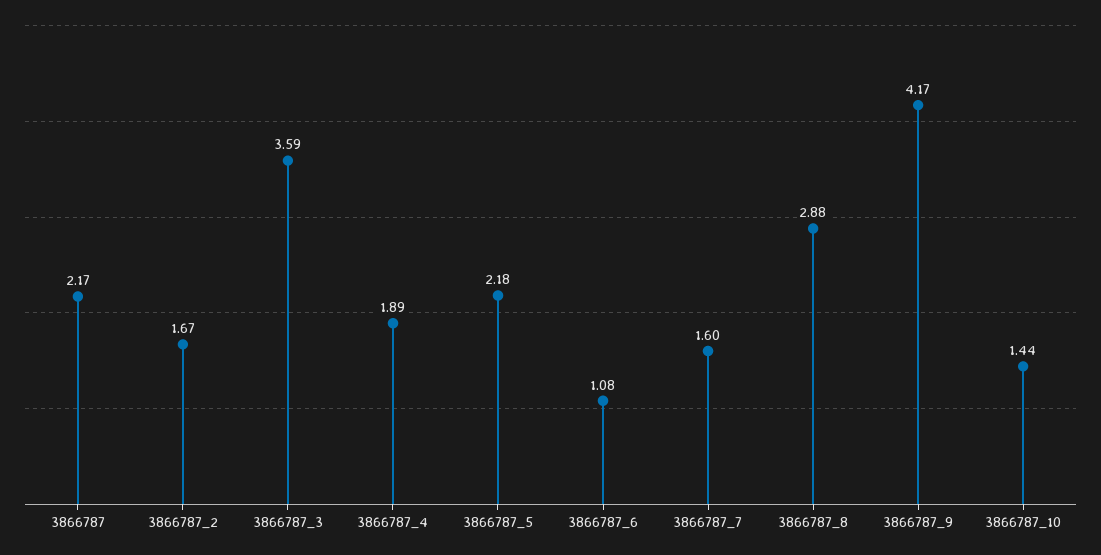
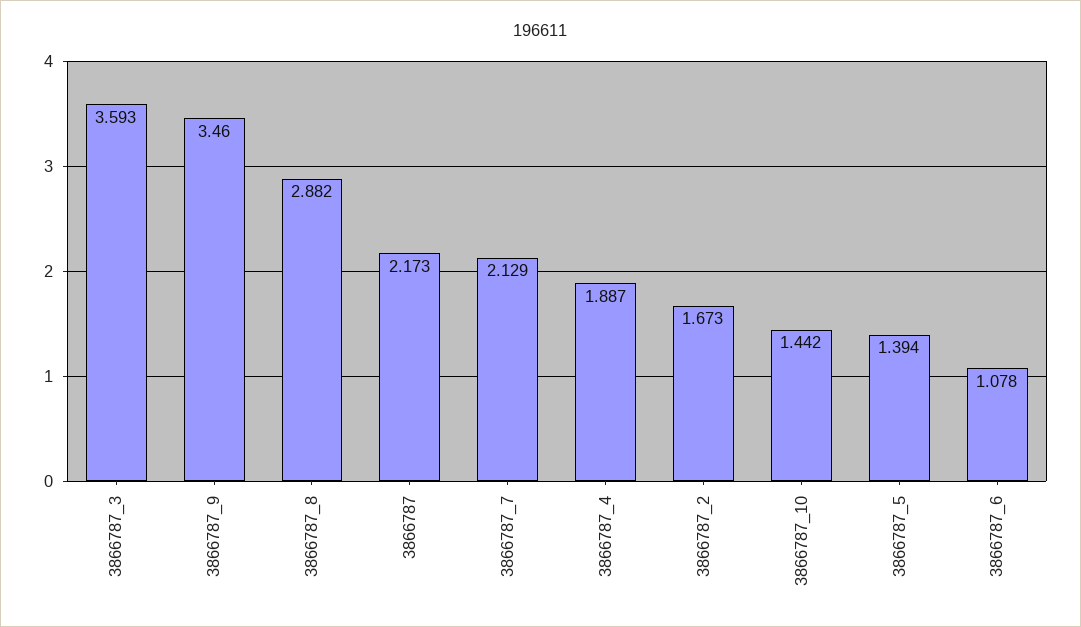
  {
    "3866787": 2.173,
    "3866787_2": 1.673,
    "3866787_3": 3.593,
    "3866787_4": 1.887,
-   "3866787_5": 2.18,
+   "3866787_5": 1.394,
    "3866787_6": 1.078,
-   "3866787_7": 1.6,
+   "3866787_7": 2.129,
    "3866787_8": 2.882,
-   "3866787_9": 4.17,
+   "3866787_9": 3.46,
    "3866787_10": 1.442
  }

